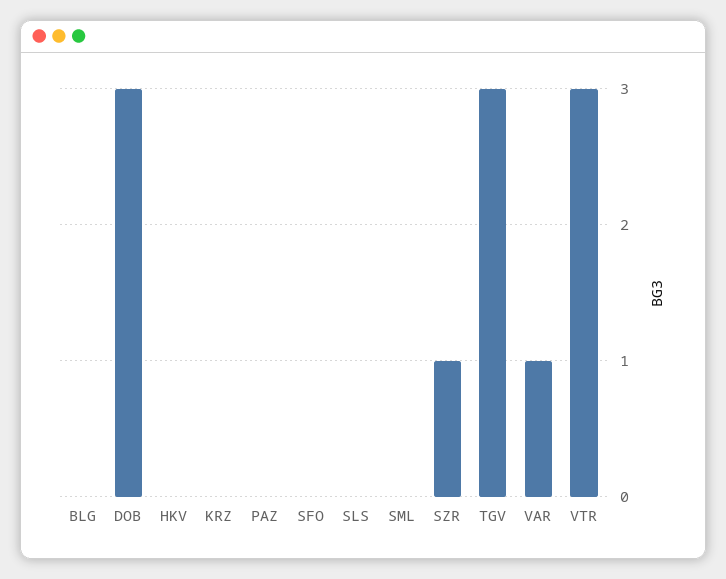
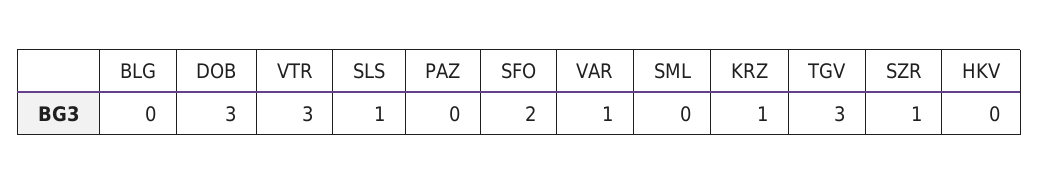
  {
    "BLG": 0,
    "DOB": 3,
    "HKV": 0,
-   "KRZ": 0,
+   "KRZ": 1,
    "PAZ": 0,
-   "SFO": 0,
+   "SFO": 2,
-   "SLS": 0,
+   "SLS": 1,
    "SML": 0,
    "SZR": 1,
    "TGV": 3,
    "VAR": 1,
    "VTR": 3
  }

